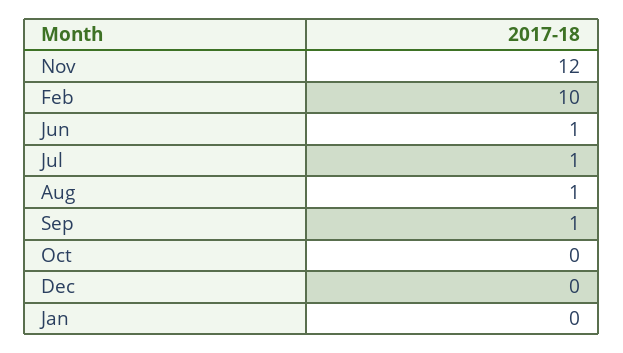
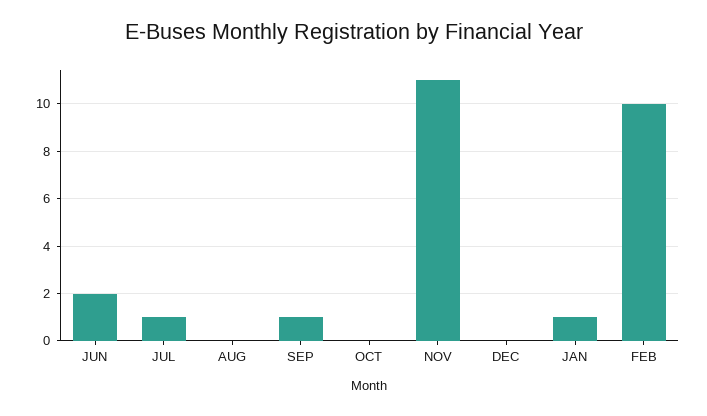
  {
-   "Nov": 12,
+   "Nov": 11,
    "Feb": 10,
-   "Jun": 1,
+   "Jun": 2,
    "Jul": 1,
-   "Aug": 1,
+   "Aug": 0,
    "Sep": 1,
    "Oct": 0,
    "Dec": 0,
-   "Jan": 0
+   "Jan": 1
  }

